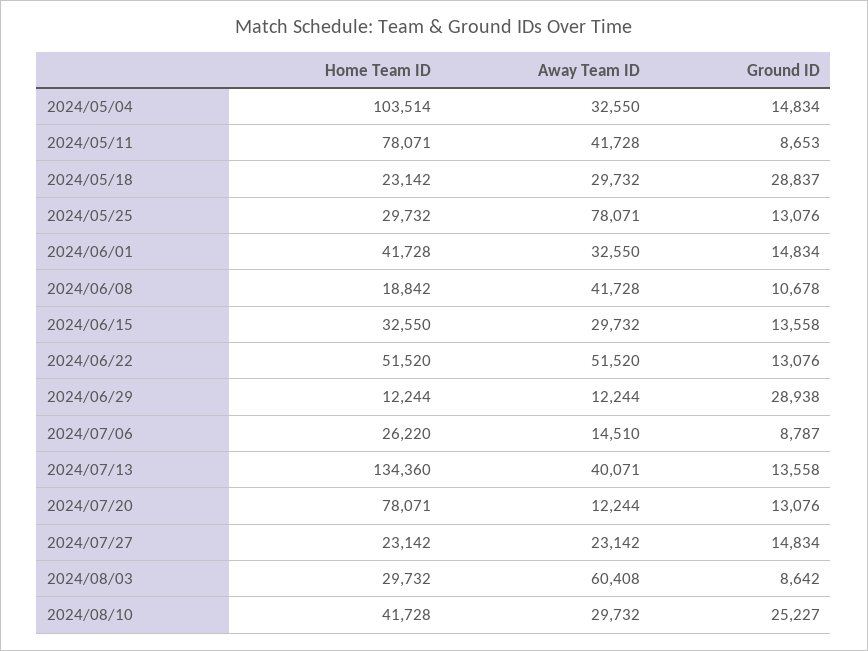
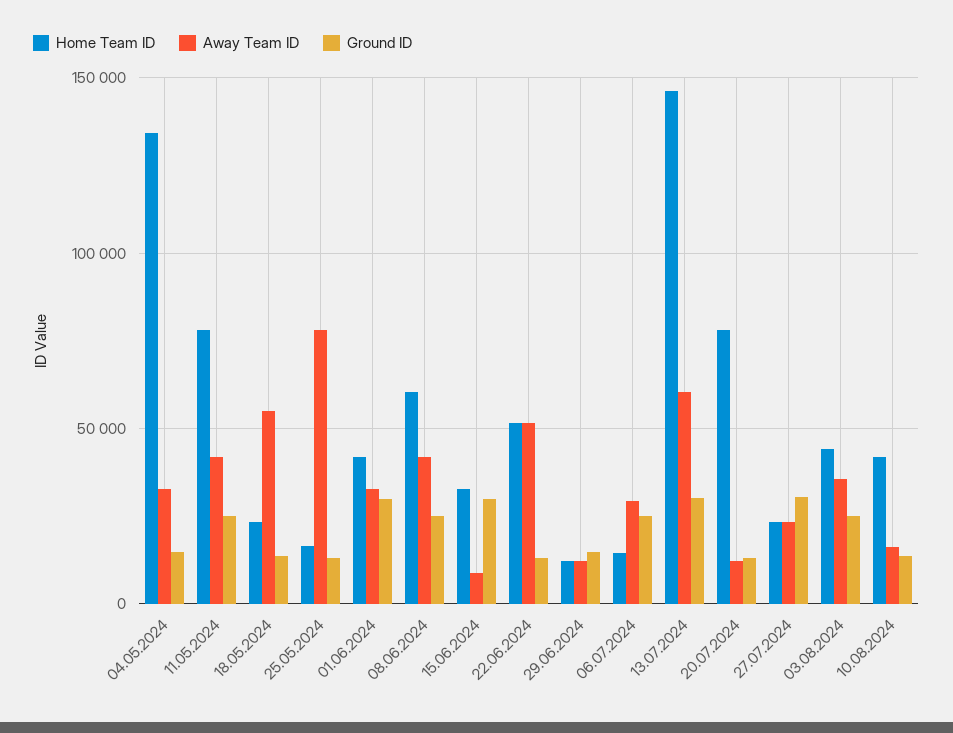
  {
    "Home Team ID": {
-     "2024/05/04": 103514,
+     "2024/05/04": 135000,
      "2024/05/11": 78071,
      "2024/05/18": 23142,
-     "2024/05/25": 29732,
+     "2024/05/25": 15000,
      "2024/06/01": 41728,
-     "2024/06/08": 18842,
+     "2024/06/08": 60000,
      "2024/06/15": 32550,
      "2024/06/22": 51520,
      "2024/06/29": 12244,
-     "2024/07/06": 26220,
+     "2024/07/06": 15000,
-     "2024/07/13": 134360,
+     "2024/07/13": 145000,
      "2024/07/20": 78071,
      "2024/07/27": 23142,
-     "2024/08/03": 29732,
+     "2024/08/03": 45000,
      "2024/08/10": 41728
    },
    "Away Team ID": {
      "2024/05/04": 32550,
      "2024/05/11": 41728,
-     "2024/05/18": 29732,
+     "2024/05/18": 55000,
      "2024/05/25": 78071,
      "2024/06/01": 32550,
      "2024/06/08": 41728,
-     "2024/06/15": 29732,
+     "2024/06/15": 10000,
      "2024/06/22": 51520,
      "2024/06/29": 12244,
-     "2024/07/06": 14510,
+     "2024/07/06": 30000,
-     "2024/07/13": 40071,
+     "2024/07/13": 60000,
      "2024/07/20": 12244,
      "2024/07/27": 23142,
-     "2024/08/03": 60408,
+     "2024/08/03": 35000,
-     "2024/08/10": 29732
+     "2024/08/10": 15000
    },
    "Ground ID": {
      "2024/05/04": 14834,
-     "2024/05/11": 8653,
+     "2024/05/11": 25000,
-     "2024/05/18": 28837,
+     "2024/05/18": 15000,
      "2024/05/25": 13076,
-     "2024/06/01": 14834,
+     "2024/06/01": 30000,
-     "2024/06/08": 10678,
+     "2024/06/08": 25000,
-     "2024/06/15": 13558,
+     "2024/06/15": 30000,
      "2024/06/22": 13076,
-     "2024/06/29": 28938,
+     "2024/06/29": 15000,
-     "2024/07/06": 8787,
+     "2024/07/06": 25000,
-     "2024/07/13": 13558,
+     "2024/07/13": 30000,
      "2024/07/20": 13076,
-     "2024/07/27": 14834,
+     "2024/07/27": 30000,
-     "2024/08/03": 8642,
+     "2024/08/03": 25000,
-     "2024/08/10": 25227
+     "2024/08/10": 15000
    }
  }

